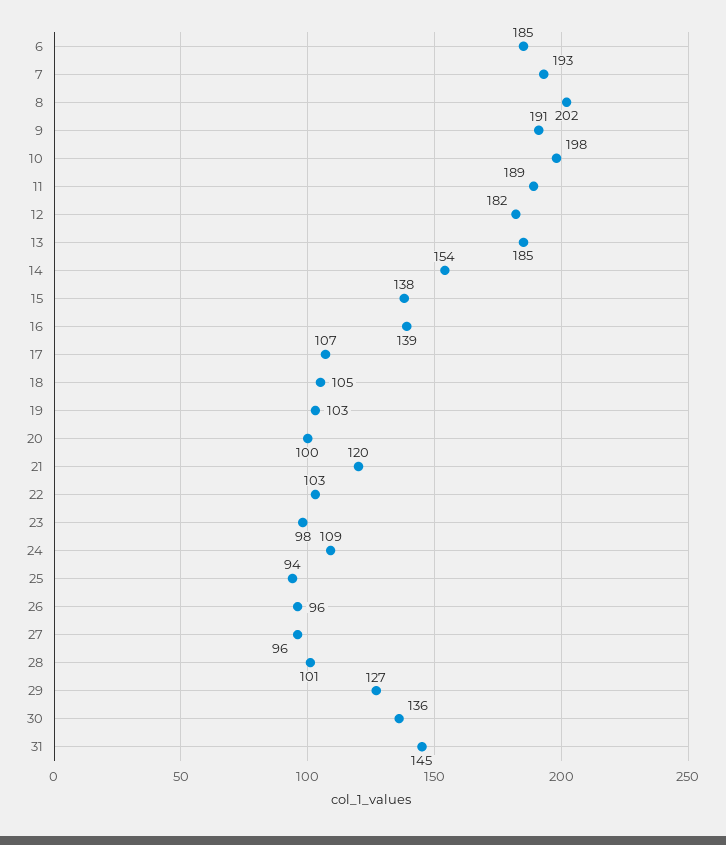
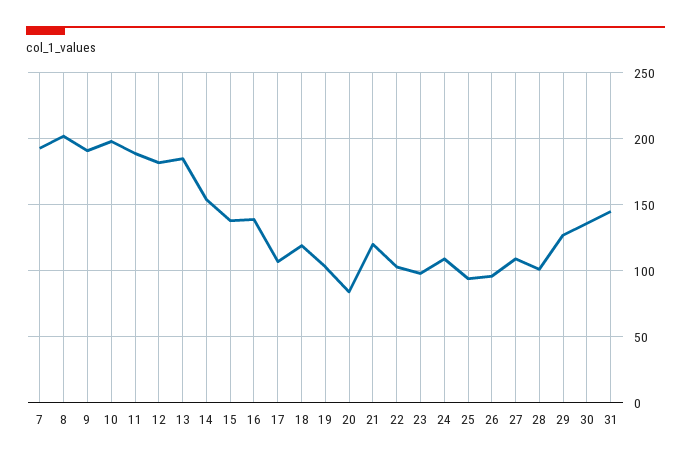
  {
-   "6": 185,
    "7": 193,
    "8": 202,
    "9": 191,
    "10": 198,
    "11": 189,
    "12": 182,
    "13": 185,
    "14": 154,
    "15": 138,
    "16": 139,
    "17": 107,
-   "18": 105,
+   "18": 120,
    "19": 103,
-   "20": 100,
+   "20": 85,
    "21": 120,
    "22": 103,
    "23": 98,
    "24": 109,
    "25": 94,
    "26": 96,
-   "27": 96,
+   "27": 110,
    "28": 101,
    "29": 127,
    "30": 136,
    "31": 145
  }

